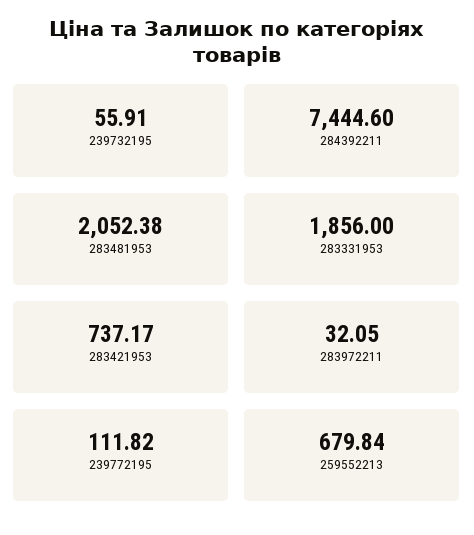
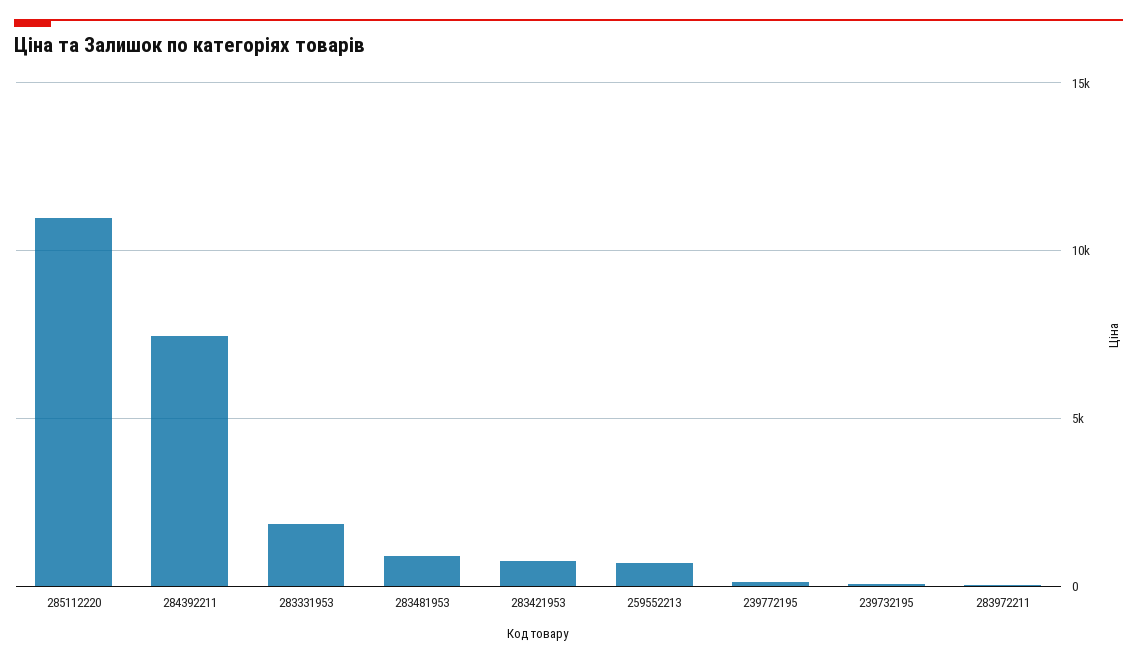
  {
    "239732195": 55.91,
    "284392211": 7444.6,
-   "283481953": 2052.38,
+   "283481953": 1000,
    "283331953": 1856,
    "283421953": 737.17,
    "283972211": 32.05,
    "239772195": 111.82,
-   "259552213": 679.84
+   "259552213": 679.84,
+   "285112220": 11000
  }

